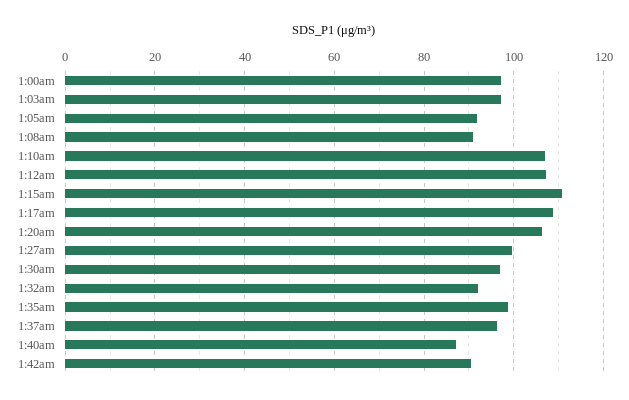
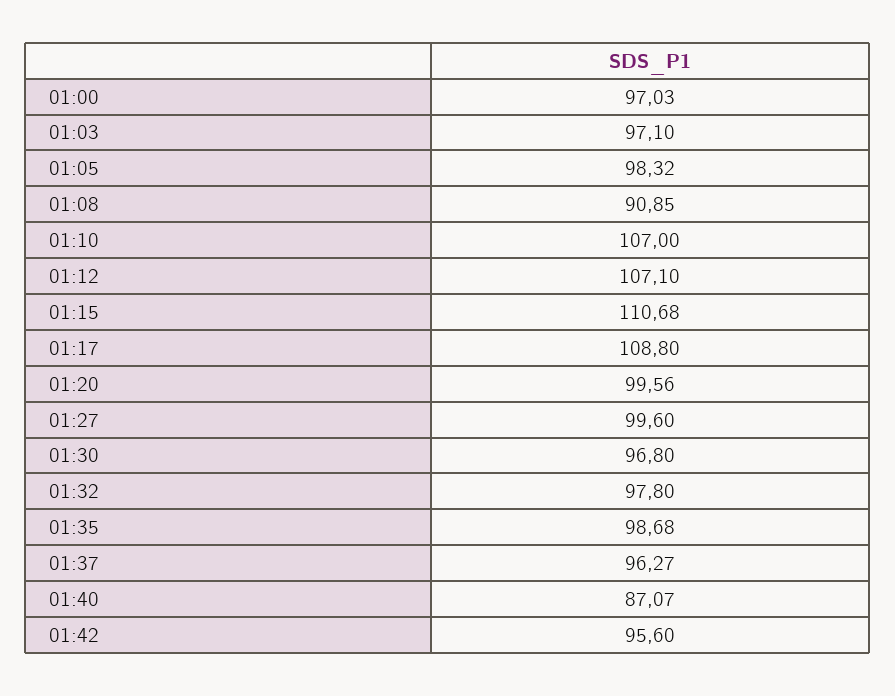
  {
    "1:00am": 97.03,
    "1:03am": 97.1,
-   "1:05am": 92,
+   "1:05am": 98.32,
    "1:08am": 90.85,
    "1:10am": 107,
    "1:12am": 107.1,
    "1:15am": 110.68,
    "1:17am": 108.8,
-   "1:20am": 106,
+   "1:20am": 99.56,
    "1:27am": 99.6,
    "1:30am": 96.8,
-   "1:32am": 92,
+   "1:32am": 97.8,
    "1:35am": 98.68,
    "1:37am": 96.27,
    "1:40am": 87.07,
-   "1:42am": 90
+   "1:42am": 95.6
  }

